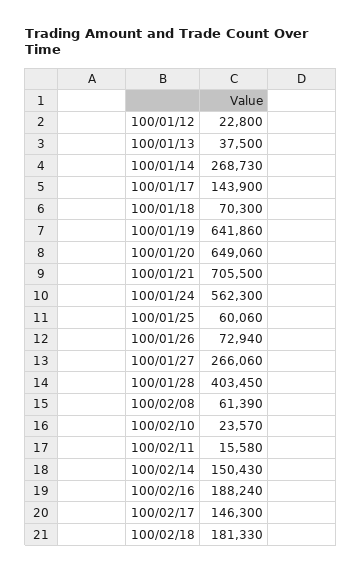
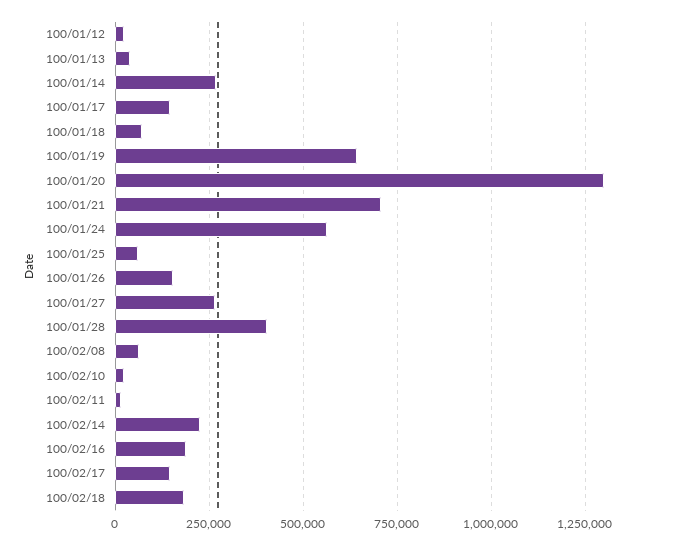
  {
    "100/01/12": 22800,
    "100/01/13": 37500,
    "100/01/14": 268730,
    "100/01/17": 143900,
    "100/01/18": 70300,
    "100/01/19": 641860,
-   "100/01/20": 649060,
+   "100/01/20": 1300000,
    "100/01/21": 705500,
    "100/01/24": 562300,
    "100/01/25": 60060,
-   "100/01/26": 72940,
+   "100/01/26": 150000,
    "100/01/27": 266060,
    "100/01/28": 403450,
    "100/02/08": 61390,
    "100/02/10": 23570,
    "100/02/11": 15580,
-   "100/02/14": 150430,
+   "100/02/14": 225000,
    "100/02/16": 188240,
    "100/02/17": 146300,
    "100/02/18": 181330
  }

